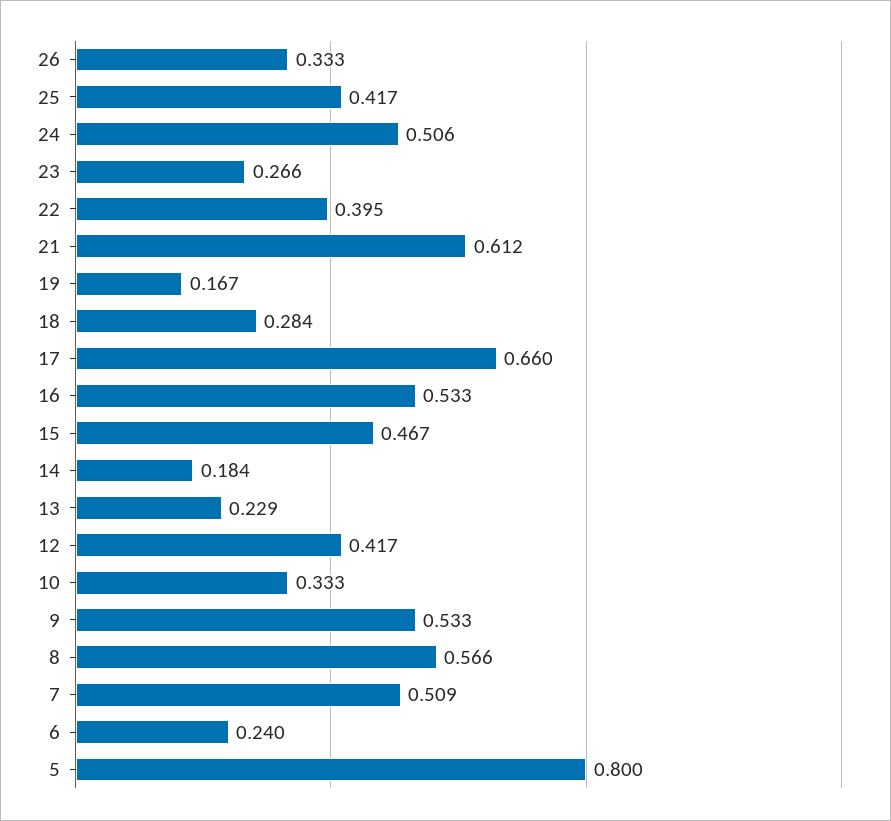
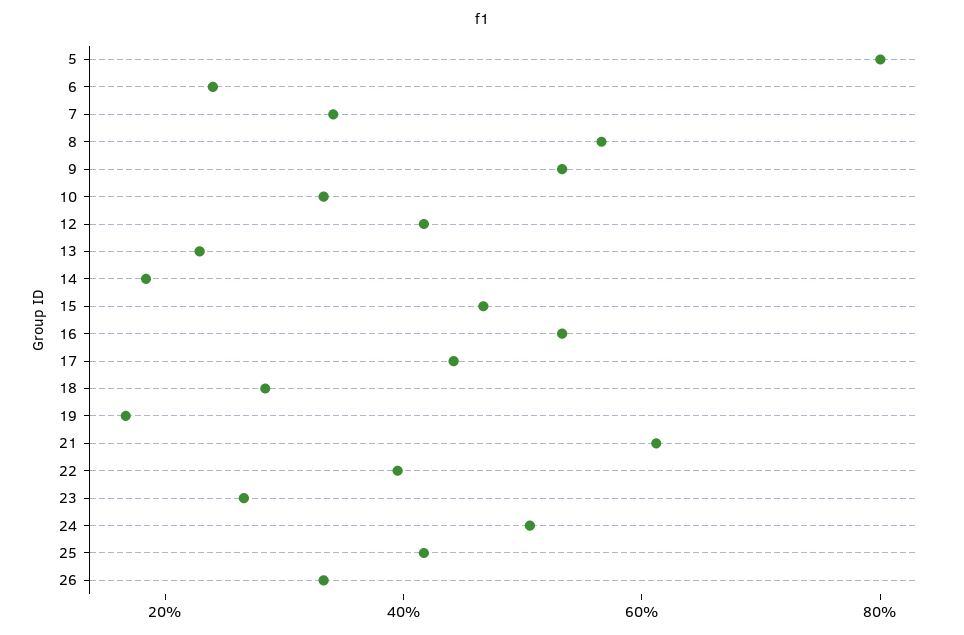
  {
    "26": 0.333,
    "25": 0.417,
    "24": 0.506,
    "23": 0.266,
    "22": 0.395,
    "21": 0.612,
    "19": 0.167,
    "18": 0.284,
-   "17": 0.66,
+   "17": 0.45,
    "16": 0.533,
    "15": 0.467,
    "14": 0.184,
    "13": 0.229,
    "12": 0.417,
    "10": 0.333,
    "9": 0.533,
    "8": 0.566,
-   "7": 0.509,
+   "7": 0.35,
    "6": 0.24,
    "5": 0.8
  }

